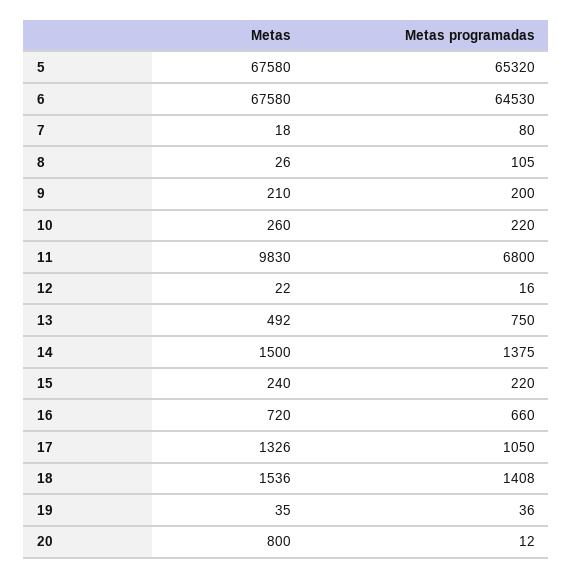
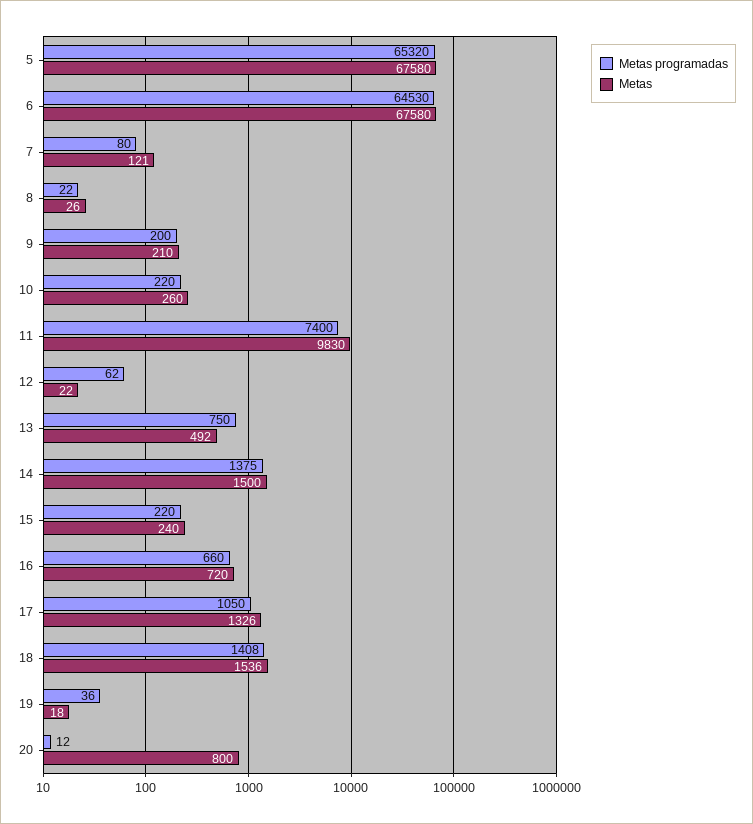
  {
    "Metas": {
      "5": 67580,
      "6": 67580,
-     "7": 18,
+     "7": 121,
      "8": 26,
      "9": 210,
      "10": 260,
      "11": 9830,
      "12": 22,
      "13": 492,
      "14": 1500,
      "15": 240,
      "16": 720,
      "17": 1326,
      "18": 1536,
-     "19": 35,
+     "19": 18,
      "20": 800
    },
    "Metas programadas": {
      "5": 65320,
      "6": 64530,
      "7": 80,
-     "8": 105,
+     "8": 22,
      "9": 200,
      "10": 220,
-     "11": 6800,
+     "11": 7400,
-     "12": 16,
+     "12": 62,
      "13": 750,
      "14": 1375,
      "15": 220,
      "16": 660,
      "17": 1050,
      "18": 1408,
      "19": 36,
      "20": 12
    }
  }

